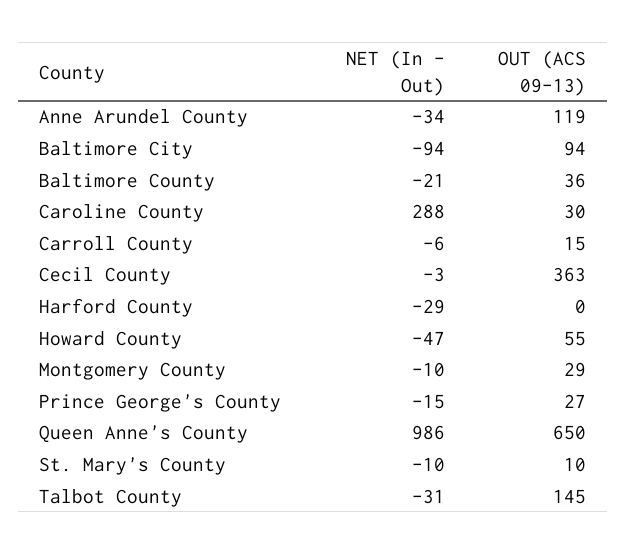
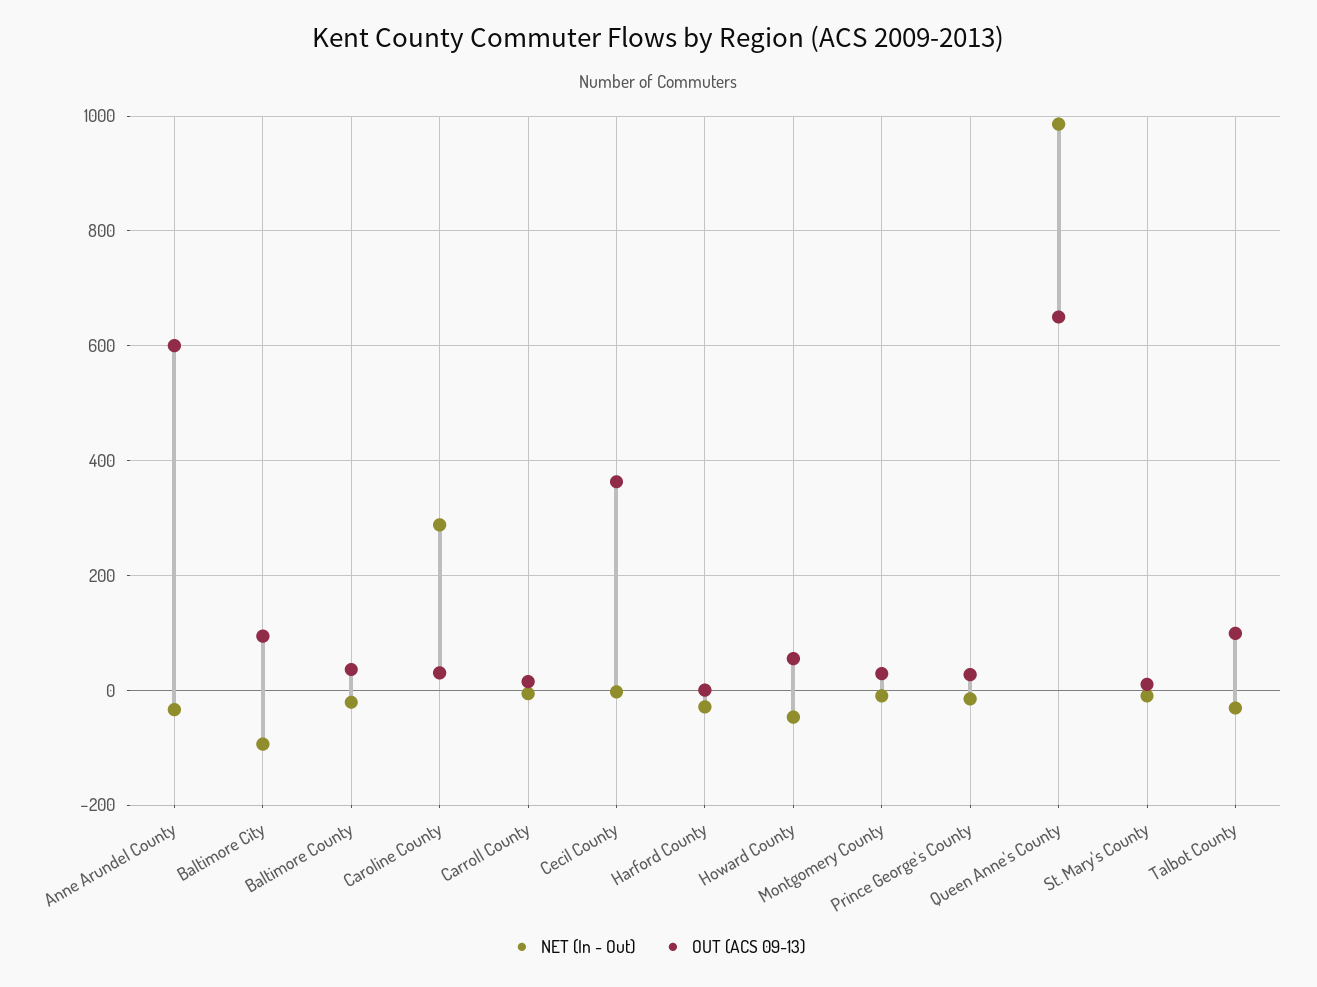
  {
    "NET (In - Out)": {
      "Anne Arundel County": -34,
      "Baltimore City": -94,
      "Baltimore County": -21,
      "Caroline County": 288,
      "Carroll County": -6,
      "Cecil County": -3,
      "Harford County": -29,
      "Howard County": -47,
      "Montgomery County": -10,
      "Prince George's County": -15,
      "Queen Anne's County": 986,
      "St. Mary's County": -10,
      "Talbot County": -31
    },
    "OUT (ACS 09-13)": {
-     "Anne Arundel County": 119,
+     "Anne Arundel County": 600,
      "Baltimore City": 94,
      "Baltimore County": 36,
      "Caroline County": 30,
      "Carroll County": 15,
      "Cecil County": 363,
      "Harford County": 0,
      "Howard County": 55,
      "Montgomery County": 29,
      "Prince George's County": 27,
      "Queen Anne's County": 650,
      "St. Mary's County": 10,
-     "Talbot County": 145
+     "Talbot County": 100
    }
  }

